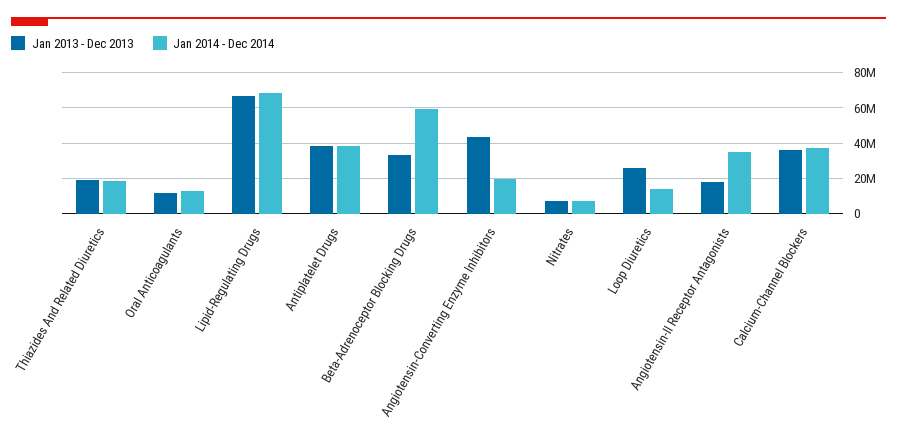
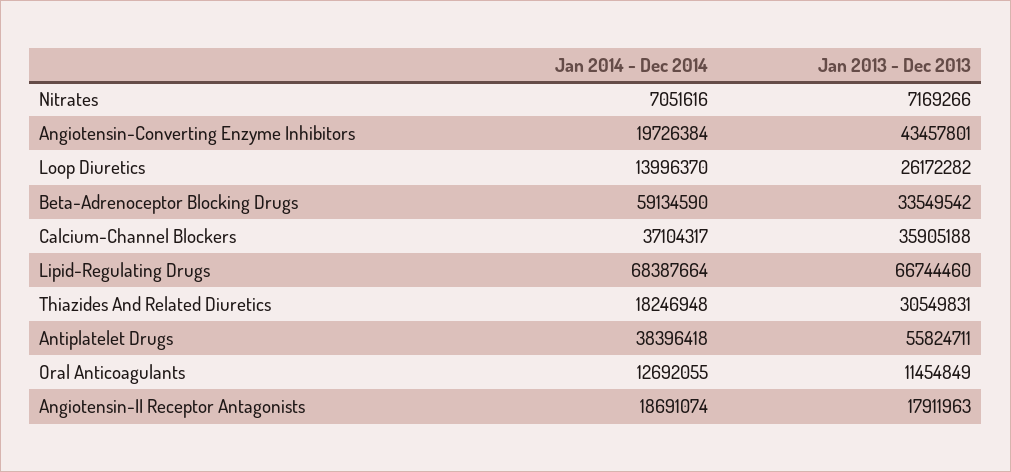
  {
    "Jan 2013 - Dec 2013": {
-     "Thiazides And Related Diuretics": 20000000,
+     "Thiazides And Related Diuretics": 30549831,
      "Oral Anticoagulants": 11454849,
      "Lipid-Regulating Drugs": 66744460,
-     "Antiplatelet Drugs": 40000000,
+     "Antiplatelet Drugs": 55824711,
      "Beta-Adrenoceptor Blocking Drugs": 33549542,
      "Angiotensin-Converting Enzyme Inhibitors": 43457801,
      "Nitrates": 7169266,
      "Loop Diuretics": 26172282,
      "Angiotensin-II Receptor Antagonists": 17911963,
      "Calcium-Channel Blockers": 35905188
    },
    "Jan 2014 - Dec 2014": {
      "Thiazides And Related Diuretics": 18246948,
      "Oral Anticoagulants": 12692055,
      "Lipid-Regulating Drugs": 68387664,
      "Antiplatelet Drugs": 38396418,
      "Beta-Adrenoceptor Blocking Drugs": 59134590,
      "Angiotensin-Converting Enzyme Inhibitors": 19726384,
      "Nitrates": 7051616,
      "Loop Diuretics": 13996370,
-     "Angiotensin-II Receptor Antagonists": 35000000,
+     "Angiotensin-II Receptor Antagonists": 18691074,
      "Calcium-Channel Blockers": 37104317
    }
  }

